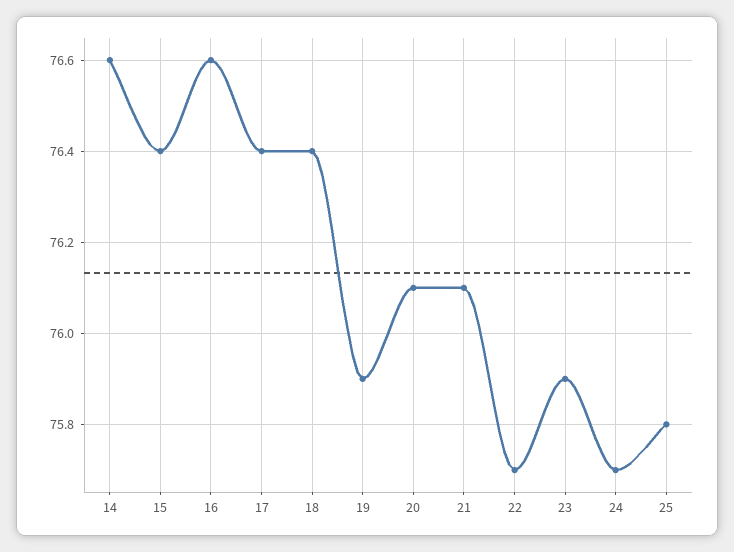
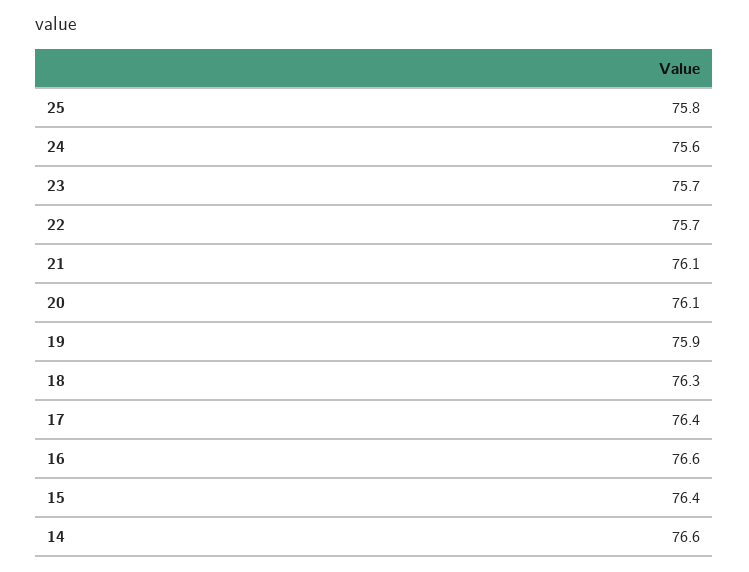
  {
    "14": 76.6,
    "15": 76.4,
    "16": 76.6,
    "17": 76.4,
-   "18": 76.4,
+   "18": 76.3,
    "19": 75.9,
    "20": 76.1,
    "21": 76.1,
    "22": 75.7,
-   "23": 75.9,
+   "23": 75.7,
-   "24": 75.7,
+   "24": 75.6,
    "25": 75.8
  }

